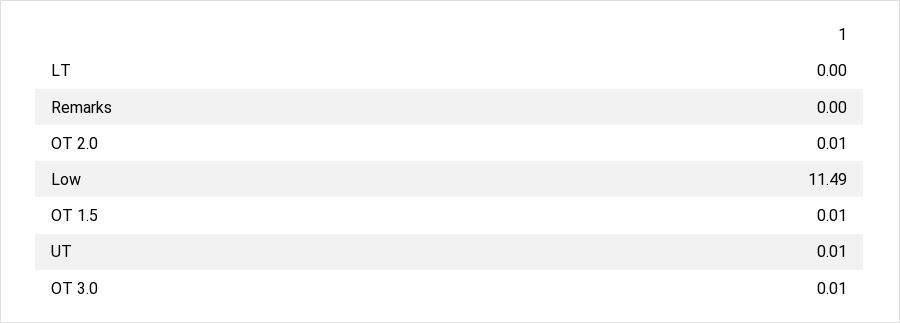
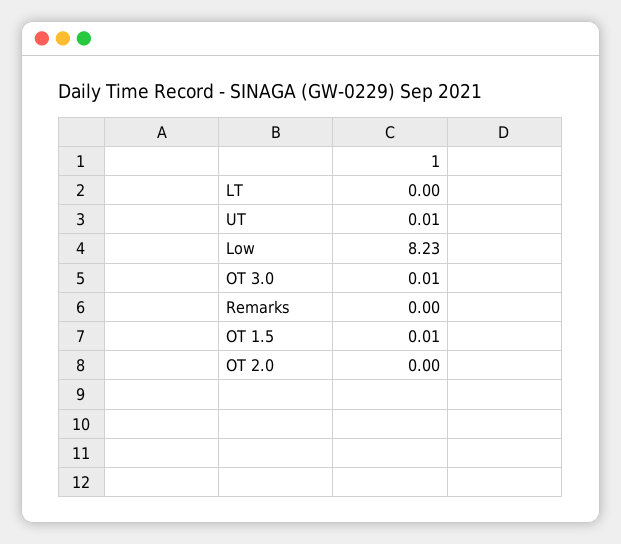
  {
    "LT": 0,
    "Remarks": 0,
-   "OT 2.0": 0.01,
+   "OT 2.0": 0,
-   "Low": 11.49,
+   "Low": 8.23,
    "OT 1.5": 0.01,
    "UT": 0.01,
    "OT 3.0": 0.01
  }

